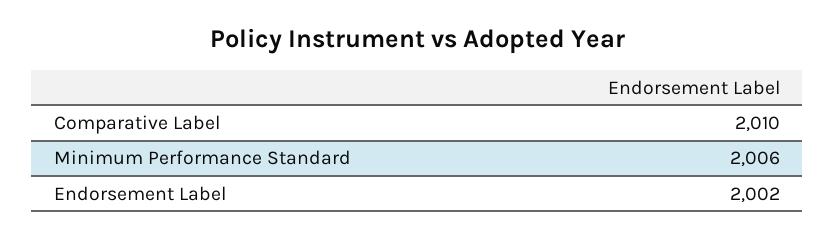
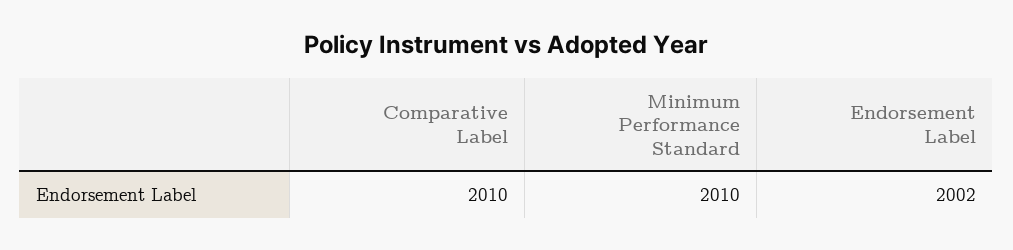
  {
    "Comparative Label": 2010,
-   "Minimum Performance Standard": 2006,
+   "Minimum Performance Standard": 2010,
    "Endorsement Label": 2002
  }

